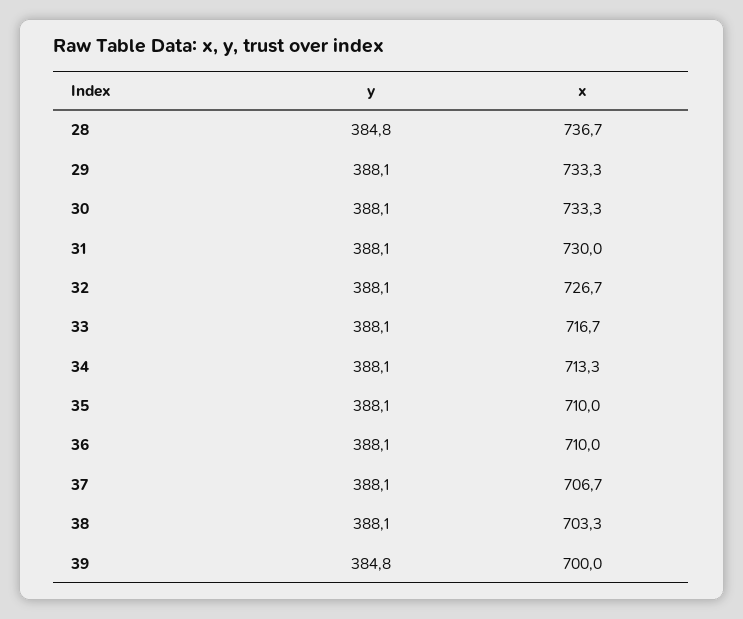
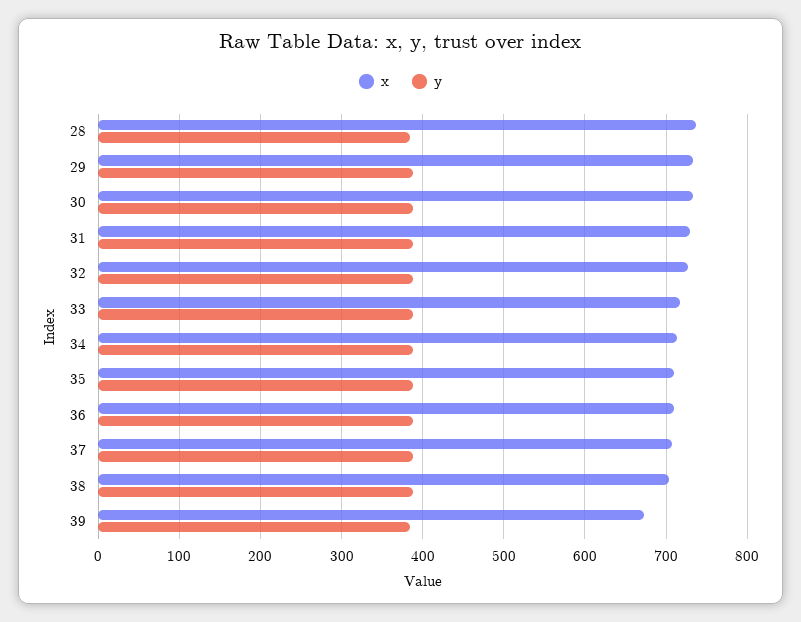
  {
    "y": {
      "28": 384.8,
      "29": 388.1,
      "30": 388.1,
      "31": 388.1,
      "32": 388.1,
      "33": 388.1,
      "34": 388.1,
      "35": 388.1,
      "36": 388.1,
      "37": 388.1,
      "38": 388.1,
      "39": 384.8
    },
    "x": {
      "28": 736.7,
      "29": 733.3,
      "30": 733.3,
      "31": 730,
      "32": 726.7,
      "33": 716.7,
      "34": 713.3,
      "35": 710,
      "36": 710,
      "37": 706.7,
      "38": 703.3,
-     "39": 700
+     "39": 670
    }
  }

